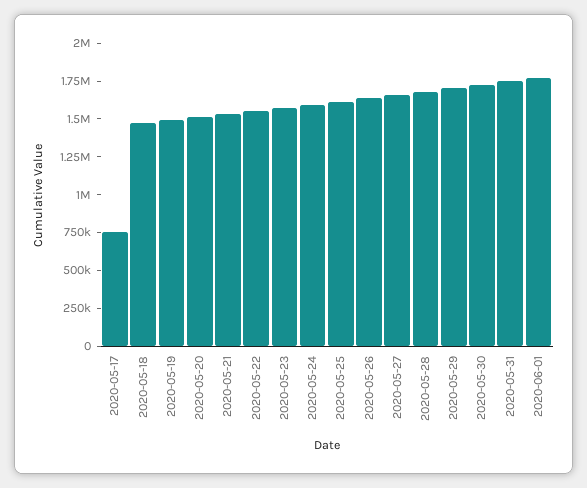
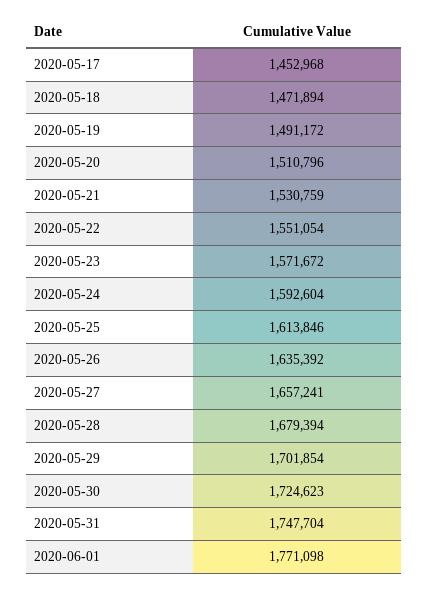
  {
-   "2020-05-17": 750000,
+   "2020-05-17": 1452968,
    "2020-05-18": 1471894,
    "2020-05-19": 1491172,
    "2020-05-20": 1510796,
    "2020-05-21": 1530759,
    "2020-05-22": 1551054,
    "2020-05-23": 1571672,
    "2020-05-24": 1592604,
    "2020-05-25": 1613846,
    "2020-05-26": 1635392,
    "2020-05-27": 1657241,
    "2020-05-28": 1679394,
    "2020-05-29": 1701854,
    "2020-05-30": 1724623,
    "2020-05-31": 1747704,
    "2020-06-01": 1771098
  }

